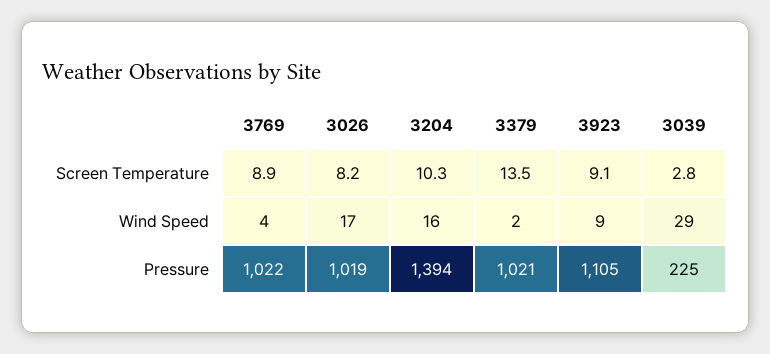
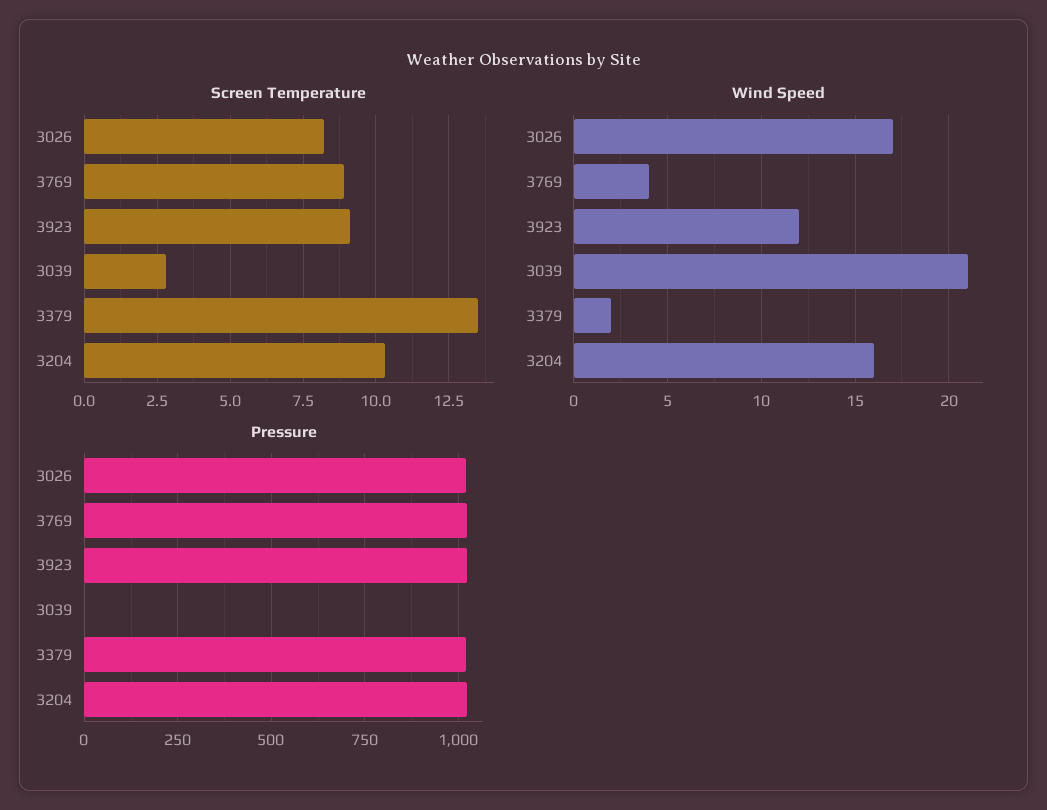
  {
    "Screen Temperature": {
      "3769": 8.9,
      "3026": 8.2,
      "3204": 10.3,
      "3379": 13.5,
      "3923": 9.1,
      "3039": 2.8
    },
    "Wind Speed": {
      "3769": 4,
      "3026": 17,
      "3204": 16,
      "3379": 2,
-     "3923": 9,
+     "3923": 12,
-     "3039": 29
+     "3039": 21
    },
    "Pressure": {
      "3769": 1022,
      "3026": 1019,
-     "3204": 1394,
+     "3204": 1025,
      "3379": 1021,
-     "3923": 1105,
+     "3923": 1025,
-     "3039": 225
+     "3039": 0
    }
  }

